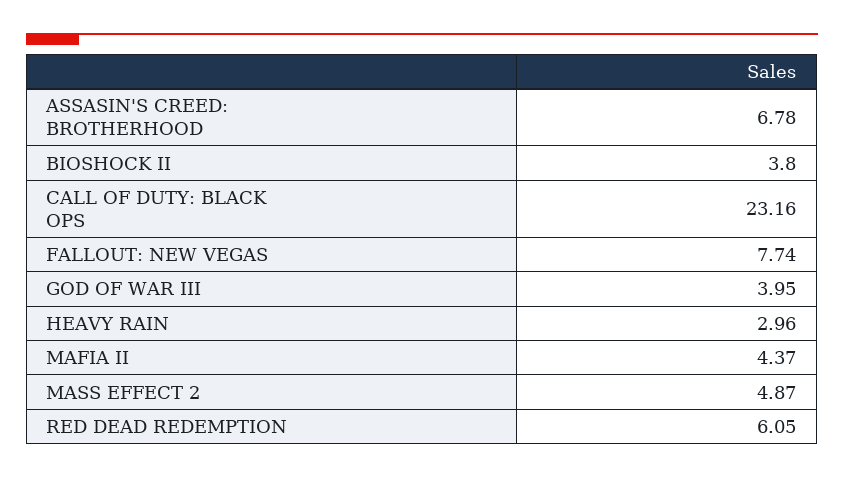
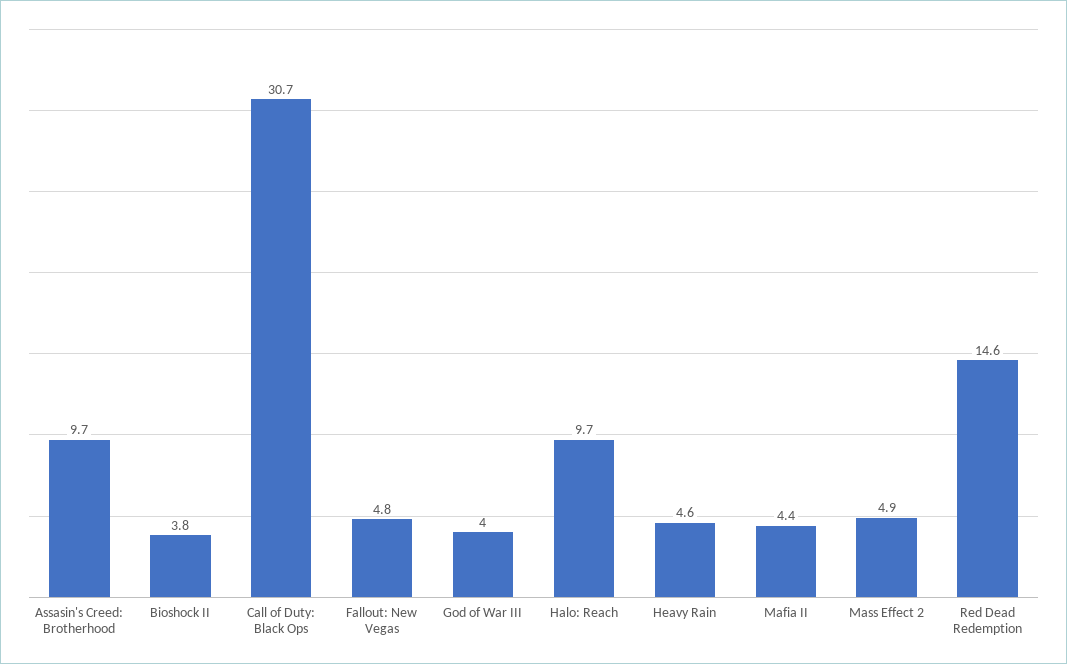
  {
-   "ASSASIN'S CREED: BROTHERHOOD": 6.78,
+   "ASSASIN'S CREED: BROTHERHOOD": 9.7,
    "BIOSHOCK II": 3.8,
-   "CALL OF DUTY: BLACK OPS": 23.16,
+   "CALL OF DUTY: BLACK OPS": 30.7,
-   "FALLOUT: NEW VEGAS": 7.74,
+   "FALLOUT: NEW VEGAS": 4.8,
    "GOD OF WAR III": 3.95,
-   "HEAVY RAIN": 2.96,
+   "HEAVY RAIN": 4.6,
    "MAFIA II": 4.37,
    "MASS EFFECT 2": 4.87,
-   "RED DEAD REDEMPTION": 6.05
+   "RED DEAD REDEMPTION": 14.6,
+   "Halo: Reach": 9.7
  }

